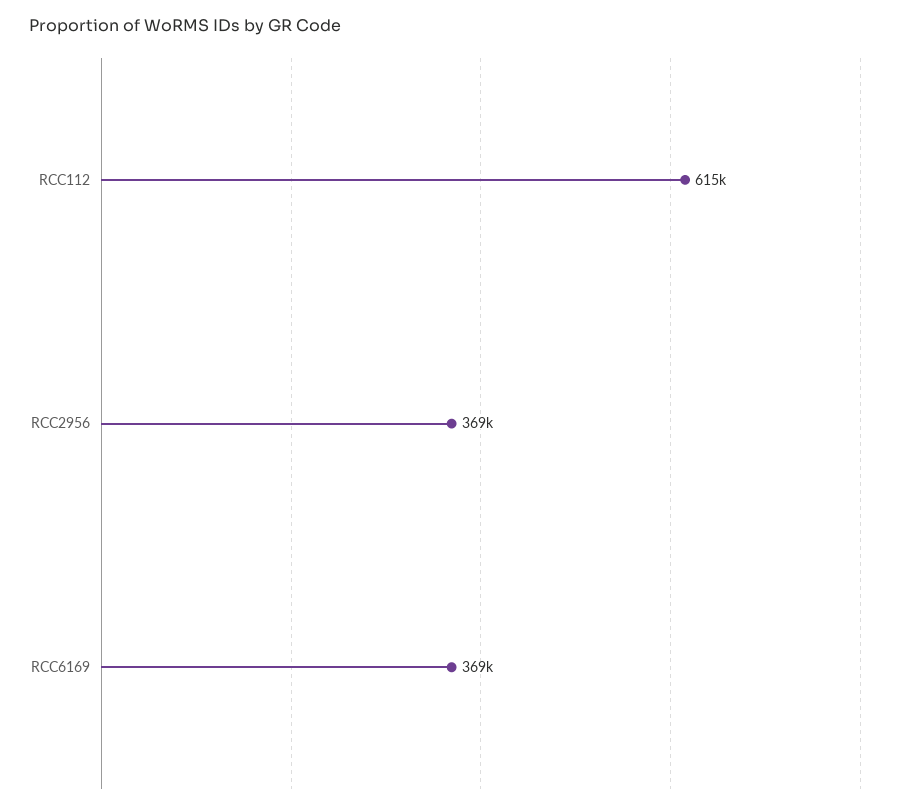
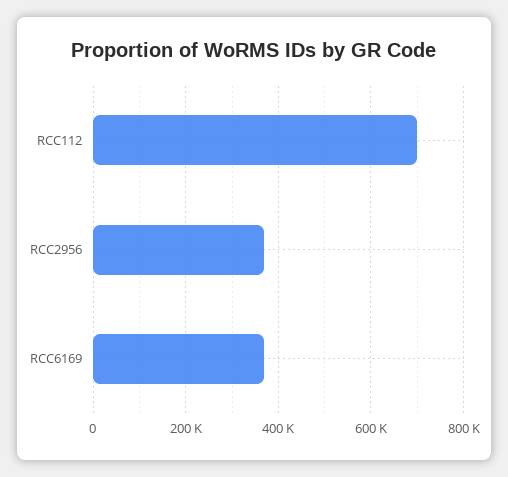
  {
-   "RCC112": 615000,
+   "RCC112": 700000,
    "RCC2956": 369000,
    "RCC6169": 369000
  }

